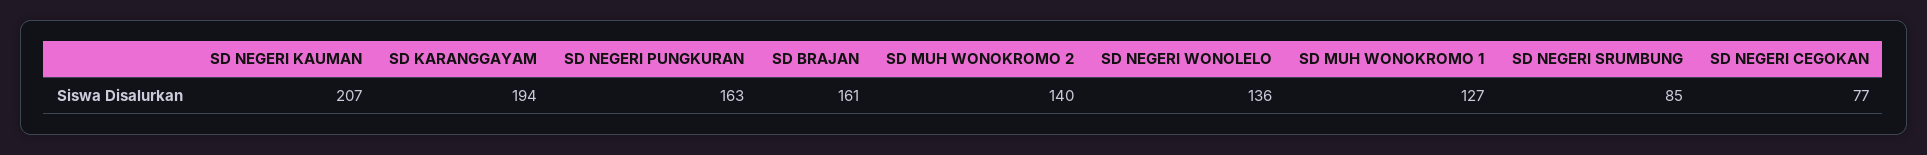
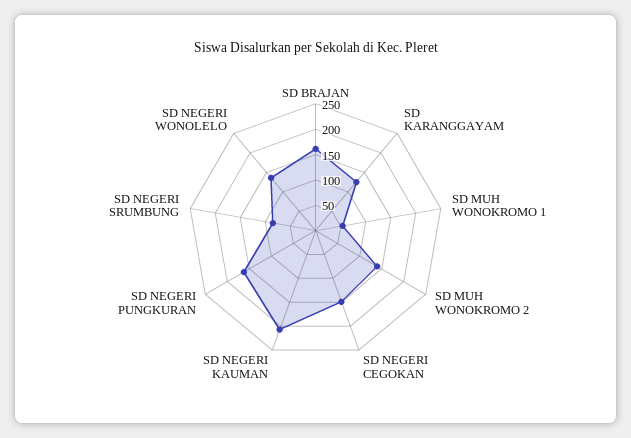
  {
    "SD NEGERI KAUMAN": 207,
-   "SD KARANGGAYAM": 194,
+   "SD KARANGGAYAM": 125,
    "SD NEGERI PUNGKURAN": 163,
    "SD BRAJAN": 161,
    "SD MUH WONOKROMO 2": 140,
    "SD NEGERI WONOLELO": 136,
-   "SD MUH WONOKROMO 1": 127,
+   "SD MUH WONOKROMO 1": 50,
    "SD NEGERI SRUMBUNG": 85,
-   "SD NEGERI CEGOKAN": 77
+   "SD NEGERI CEGOKAN": 150
  }

